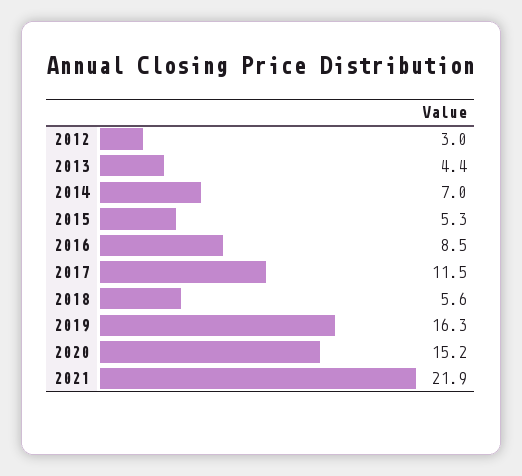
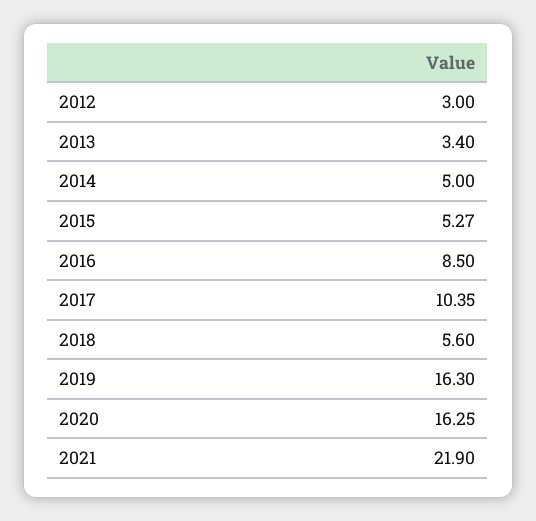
  {
    "2012": 3,
-   "2013": 4.4,
+   "2013": 3.4,
-   "2014": 7,
+   "2014": 5,
    "2015": 5.27,
    "2016": 8.5,
-   "2017": 11.5,
+   "2017": 10.35,
    "2018": 5.6,
    "2019": 16.3,
-   "2020": 15.2,
+   "2020": 16.25,
    "2021": 21.9
  }

